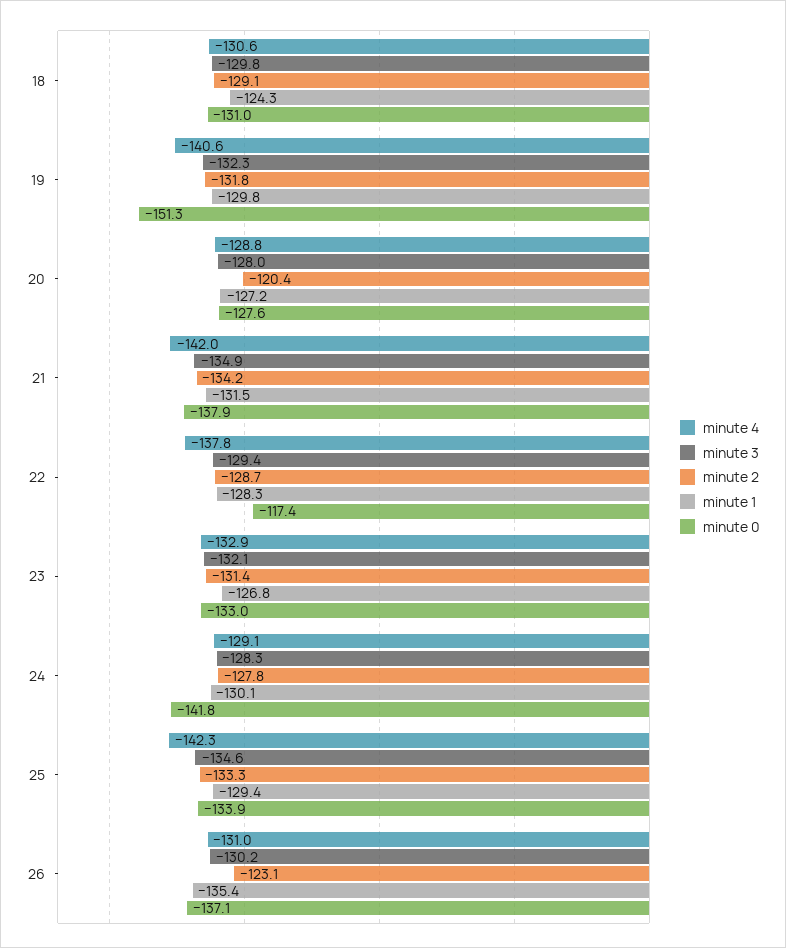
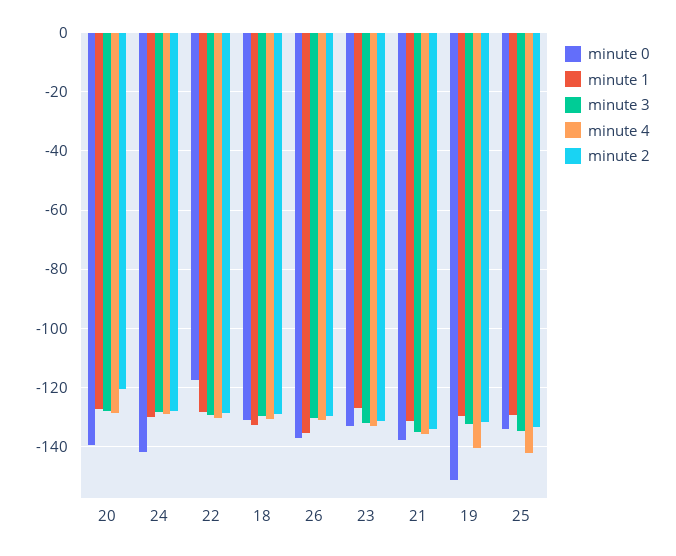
  {
    "minute 4": {
      "18": -130.6,
      "19": -140.6,
      "20": -128.8,
-     "21": -142,
+     "21": -135,
-     "22": -137.8,
+     "22": -130,
      "23": -132.9,
      "24": -129.1,
      "25": -142.3,
      "26": -131
    },
    "minute 3": {
      "18": -129.8,
      "19": -132.3,
      "20": -128,
      "21": -134.9,
      "22": -129.4,
      "23": -132.1,
      "24": -128.3,
      "25": -134.6,
      "26": -130.2
    },
    "minute 2": {
      "18": -129.1,
      "19": -131.8,
      "20": -120.4,
      "21": -134.2,
      "22": -128.7,
      "23": -131.4,
      "24": -127.8,
      "25": -133.3,
-     "26": -123.1
+     "26": -130
    },
    "minute 1": {
-     "18": -124.3,
+     "18": -132.5,
      "19": -129.8,
      "20": -127.2,
      "21": -131.5,
      "22": -128.3,
      "23": -126.8,
      "24": -130.1,
      "25": -129.4,
      "26": -135.4
    },
    "minute 0": {
      "18": -131,
      "19": -151.3,
-     "20": -127.6,
+     "20": -140,
      "21": -137.9,
      "22": -117.4,
      "23": -133,
      "24": -141.8,
      "25": -133.9,
      "26": -137.1
    }
  }

